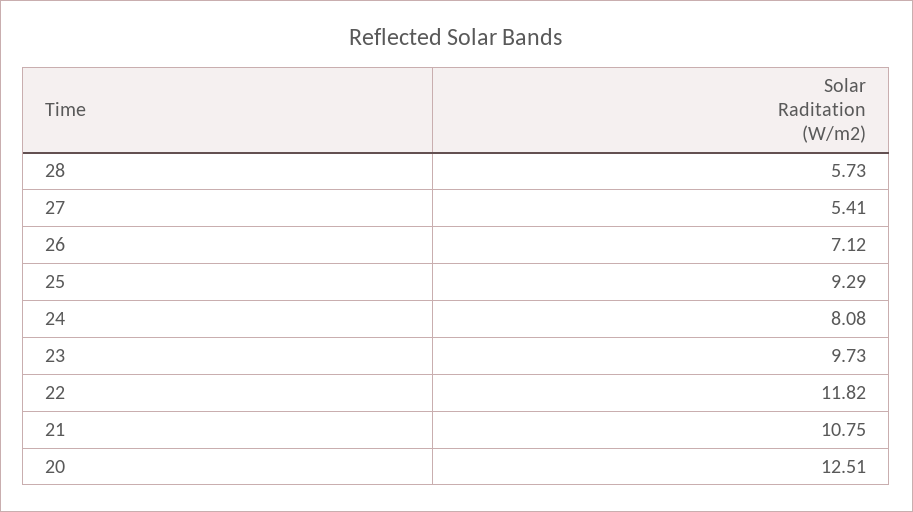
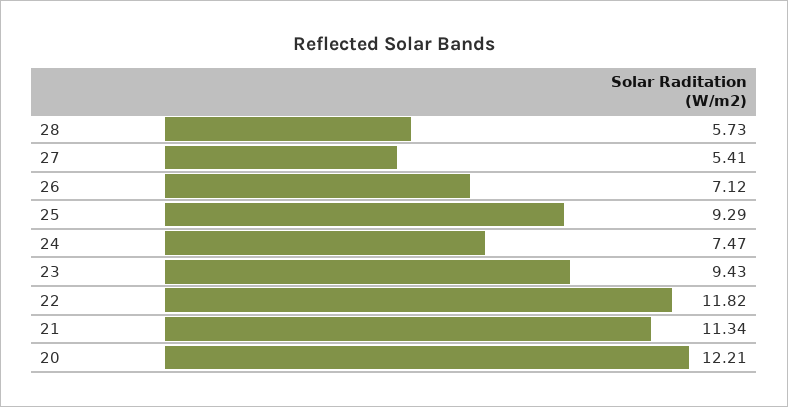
  {
    "28": 5.73,
    "27": 5.41,
    "26": 7.12,
    "25": 9.29,
-   "24": 8.08,
+   "24": 7.47,
-   "23": 9.73,
+   "23": 9.43,
    "22": 11.82,
-   "21": 10.75,
+   "21": 11.34,
-   "20": 12.51
+   "20": 12.21
  }

